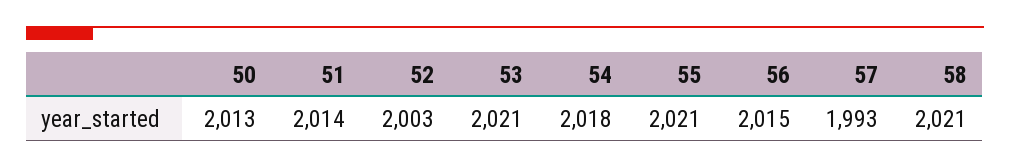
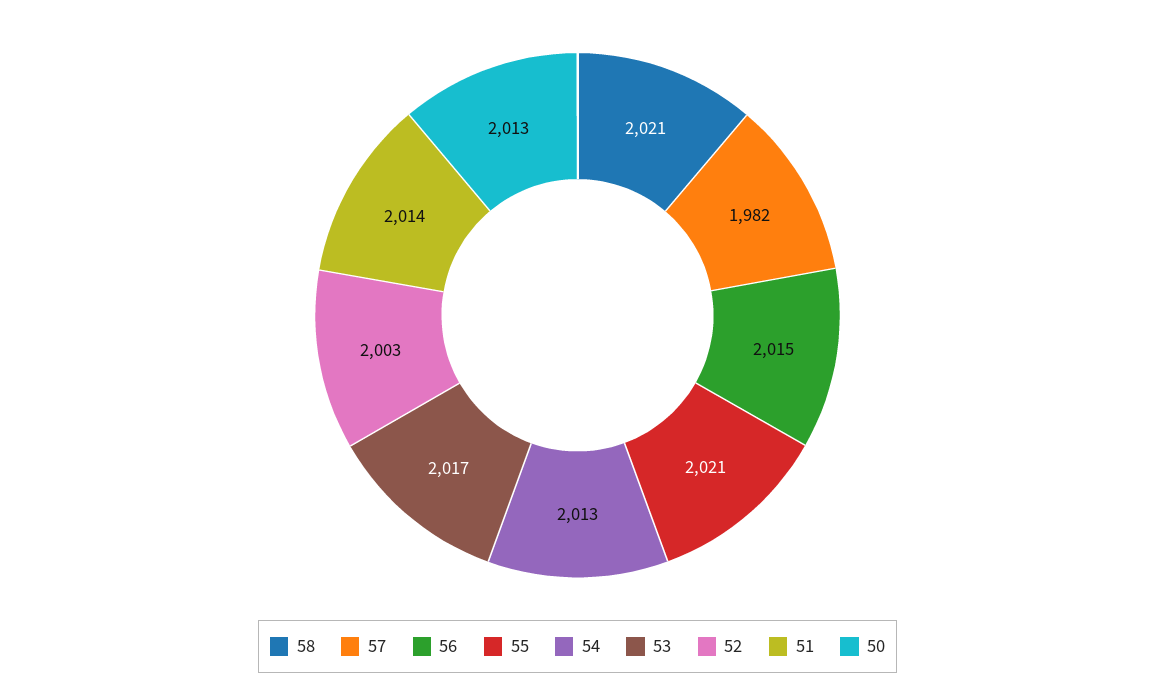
  {
    "50": 2013,
    "51": 2014,
    "52": 2003,
-   "53": 2021,
+   "53": 2017,
-   "54": 2018,
+   "54": 2013,
    "55": 2021,
    "56": 2015,
-   "57": 1993,
+   "57": 1982,
    "58": 2021
  }

